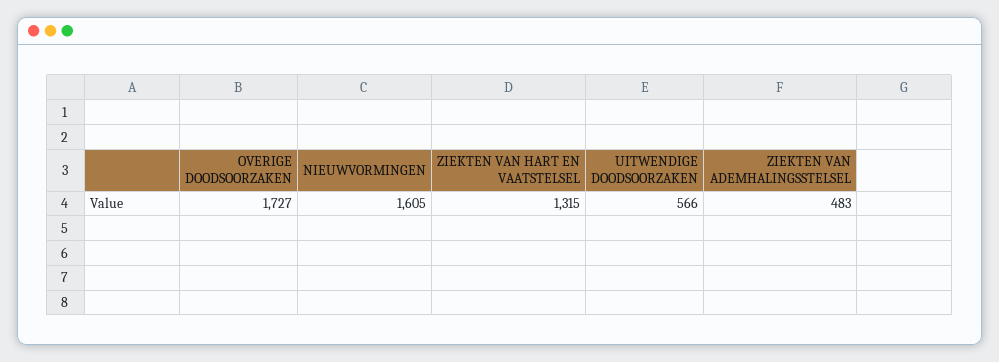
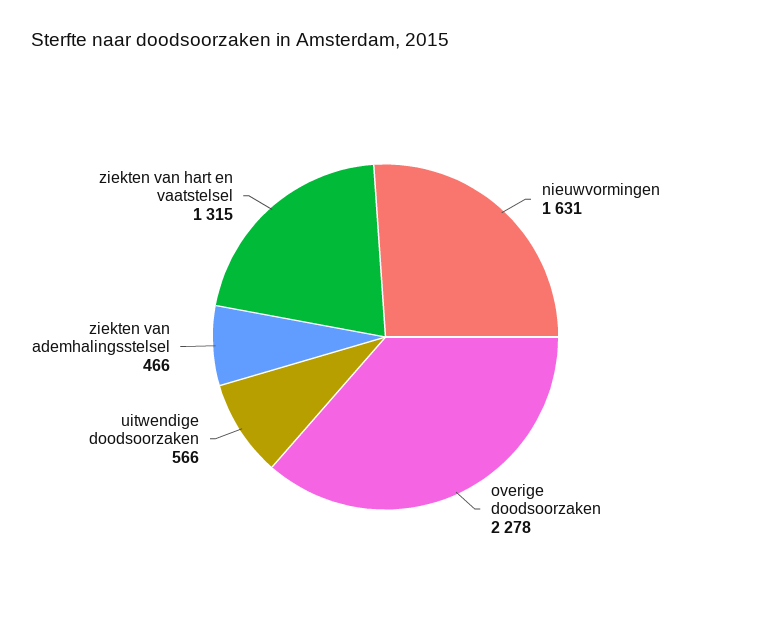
  {
-   "OVERIGE DOODSOORZAKEN": 1727,
+   "OVERIGE DOODSOORZAKEN": 2278,
-   "NIEUWVORMINGEN": 1605,
+   "NIEUWVORMINGEN": 1631,
    "ZIEKTEN VAN HART EN VAATSTELSEL": 1315,
    "UITWENDIGE DOODSOORZAKEN": 566,
-   "ZIEKTEN VAN ADEMHALINGSSTELSEL": 483
+   "ZIEKTEN VAN ADEMHALINGSSTELSEL": 466
  }

